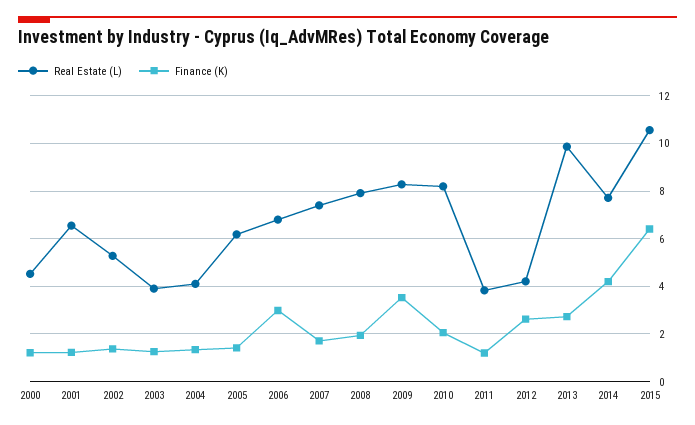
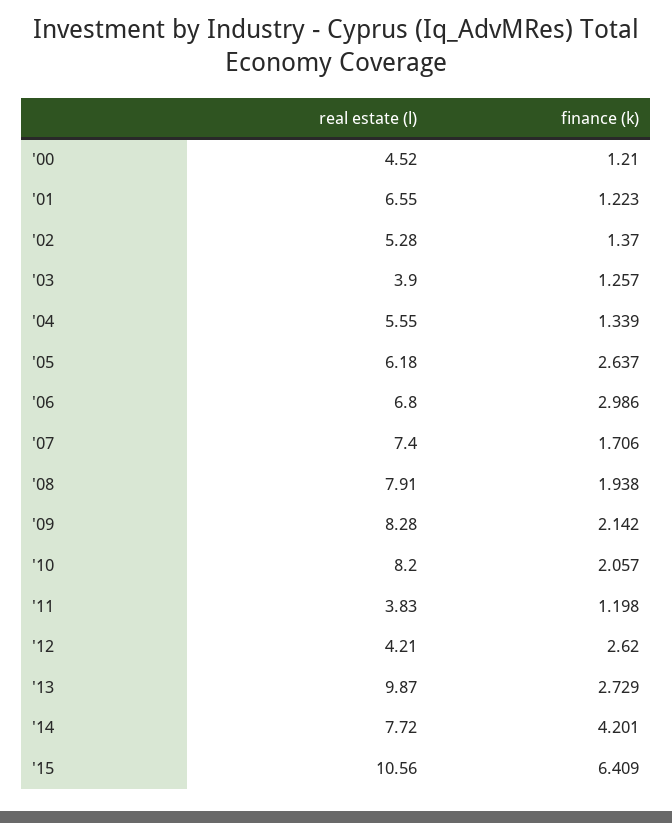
  {
    "Real Estate (L)": {
      "2000": 4.52,
      "2001": 6.55,
      "2002": 5.28,
      "2003": 3.9,
-     "2004": 4,
+     "2004": 5.55,
      "2005": 6.18,
      "2006": 6.8,
      "2007": 7.4,
      "2008": 7.91,
      "2009": 8.28,
      "2010": 8.2,
      "2011": 3.83,
      "2012": 4.21,
      "2013": 9.87,
      "2014": 7.72,
      "2015": 10.56
    },
    "Finance (K)": {
      "2000": 1.21,
      "2001": 1.223,
      "2002": 1.37,
      "2003": 1.257,
      "2004": 1.339,
-     "2005": 1.5,
+     "2005": 2.637,
      "2006": 2.986,
      "2007": 1.706,
      "2008": 1.938,
-     "2009": 3.5,
+     "2009": 2.142,
      "2010": 2.057,
      "2011": 1.198,
      "2012": 2.62,
      "2013": 2.729,
      "2014": 4.201,
      "2015": 6.409
    }
  }

